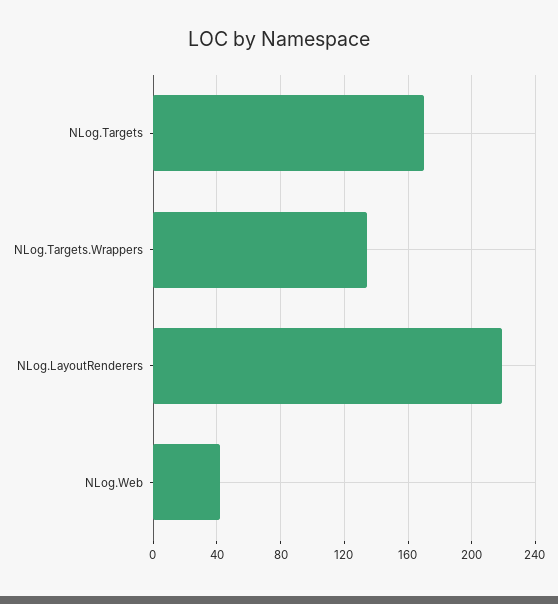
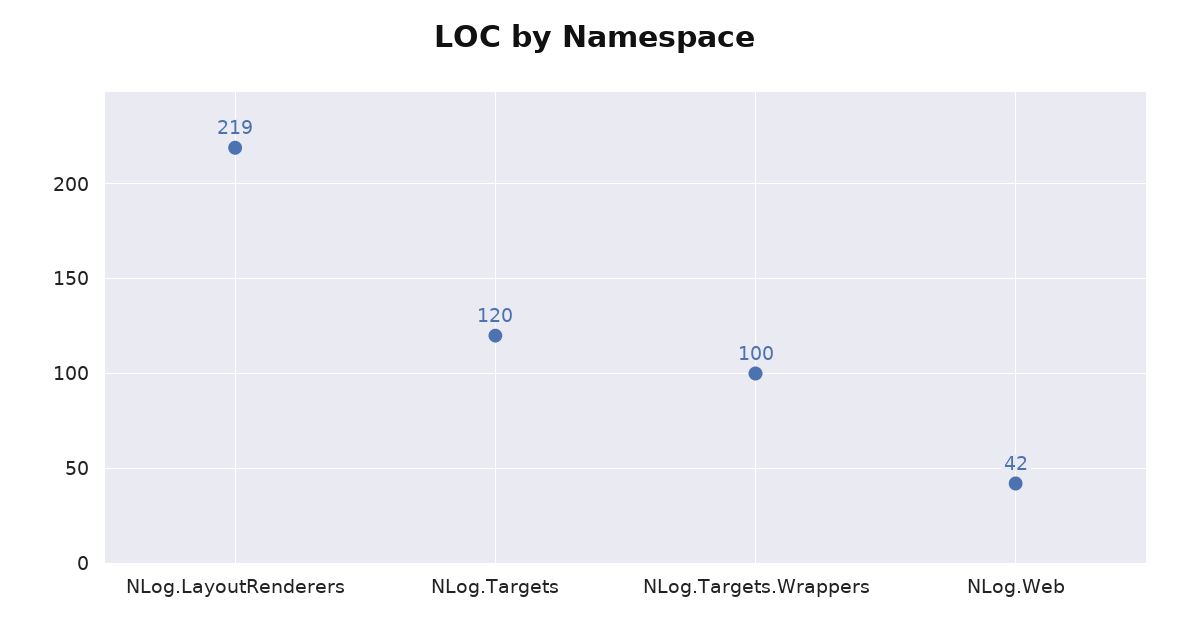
  {
-   "NLog.Targets": 170,
+   "NLog.Targets": 120,
-   "NLog.Targets.Wrappers": 135,
+   "NLog.Targets.Wrappers": 100,
    "NLog.LayoutRenderers": 219,
    "NLog.Web": 42
  }

